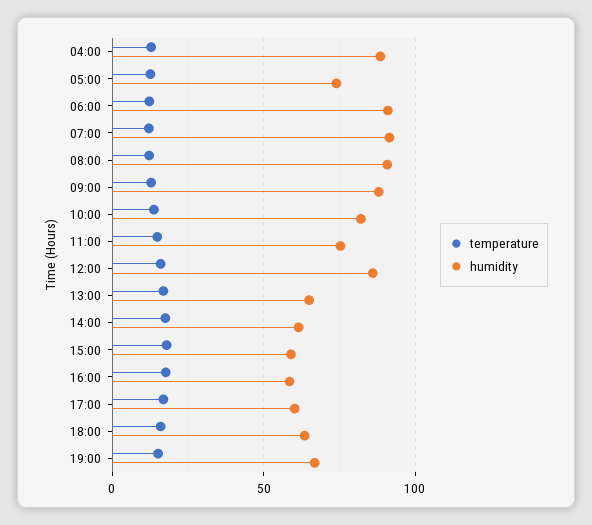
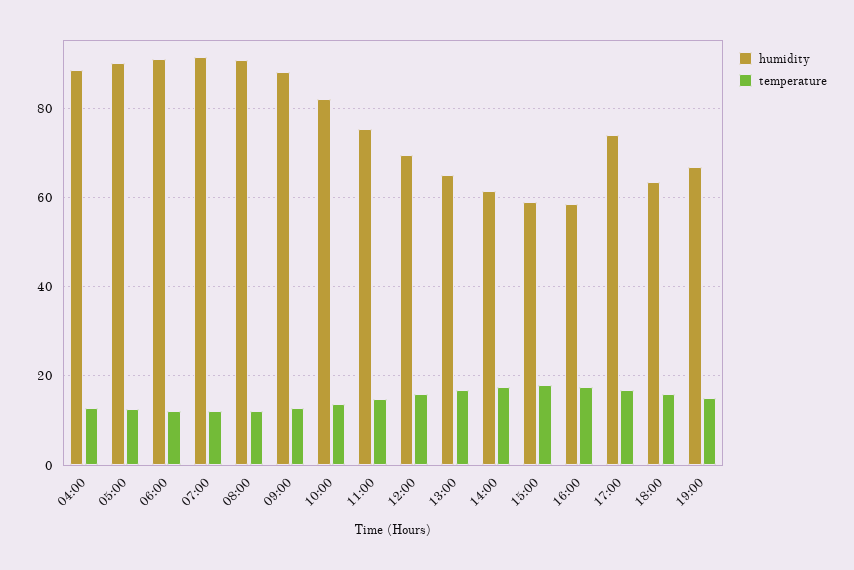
  {
    "temperature": {
      "04:00": 12,
      "05:00": 12,
      "06:00": 12,
      "07:00": 12,
      "08:00": 12,
      "09:00": 12,
      "10:00": 14,
      "11:00": 14,
      "12:00": 16,
      "13:00": 16,
      "14:00": 18,
      "15:00": 18,
      "16:00": 18,
      "17:00": 16,
      "18:00": 16,
      "19:00": 16
    },
    "humidity": {
      "04:00": 88,
-     "05:00": 75,
+     "05:00": 90,
      "06:00": 92,
      "07:00": 92,
      "08:00": 90,
      "09:00": 88,
      "10:00": 82,
      "11:00": 76,
-     "12:00": 85,
+     "12:00": 70,
      "13:00": 66,
      "14:00": 62,
      "15:00": 60,
      "16:00": 58,
-     "17:00": 60,
+     "17:00": 74,
      "18:00": 64,
      "19:00": 66
    }
  }

